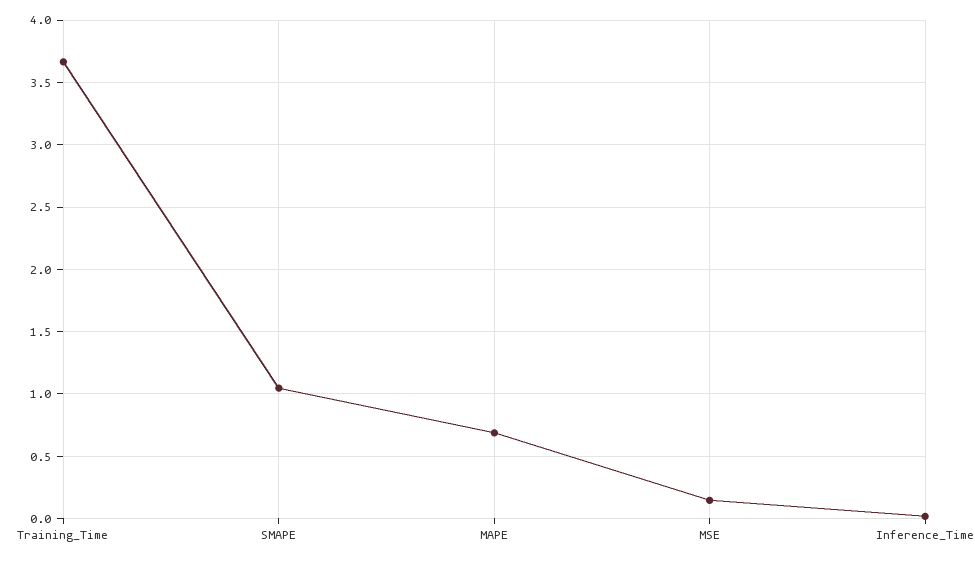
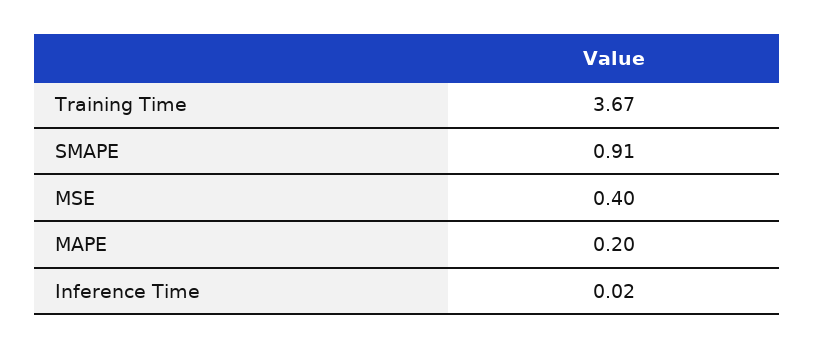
  {
    "Training_Time": 3.67,
-   "SMAPE": 1.05,
+   "SMAPE": 0.91,
-   "MAPE": 0.7,
+   "MAPE": 0.2,
-   "MSE": 0.15,
+   "MSE": 0.4,
    "Inference_Time": 0.02
  }

